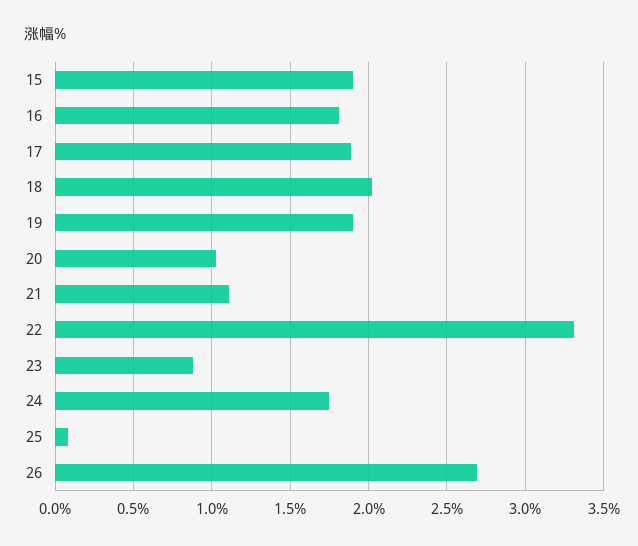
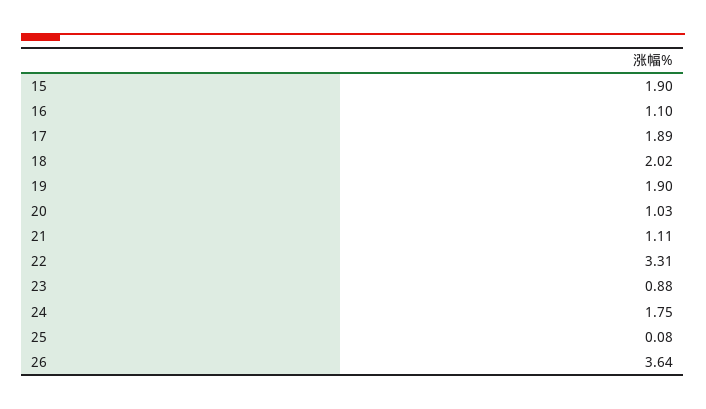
  {
    "15": 1.9,
-   "16": 1.8,
+   "16": 1.1,
    "17": 1.89,
    "18": 2.02,
    "19": 1.9,
    "20": 1.03,
    "21": 1.11,
    "22": 3.31,
    "23": 0.88,
    "24": 1.75,
    "25": 0.08,
-   "26": 2.7
+   "26": 3.64
  }

